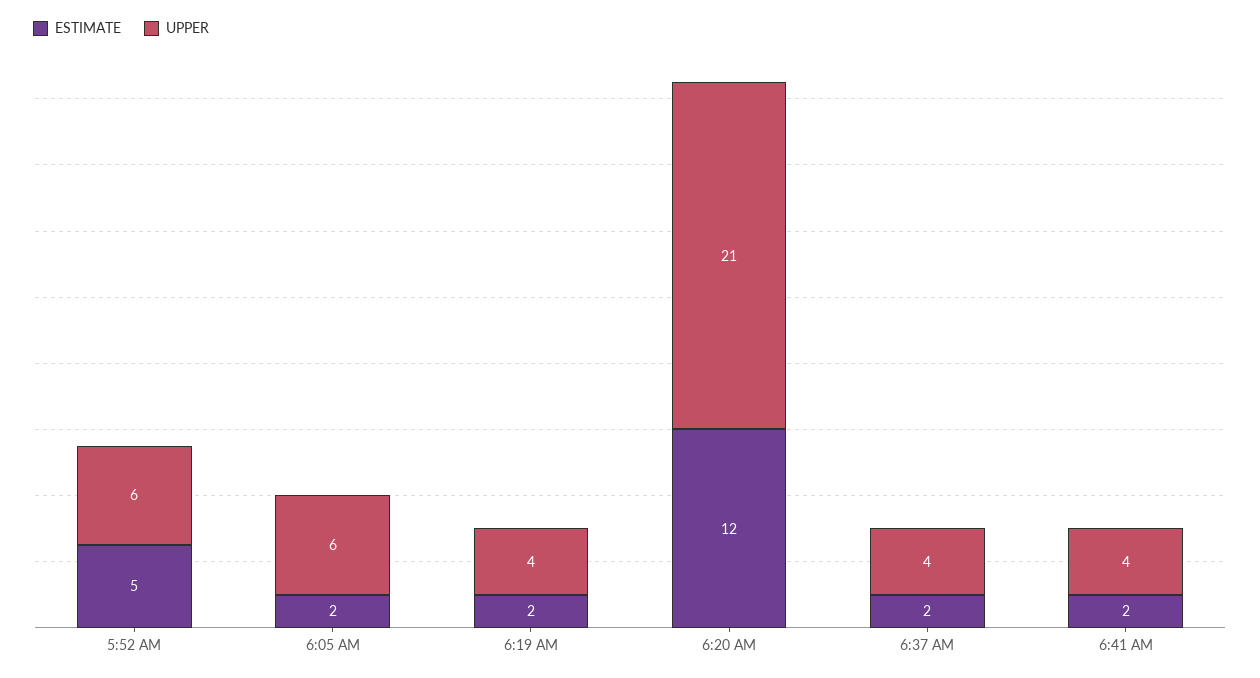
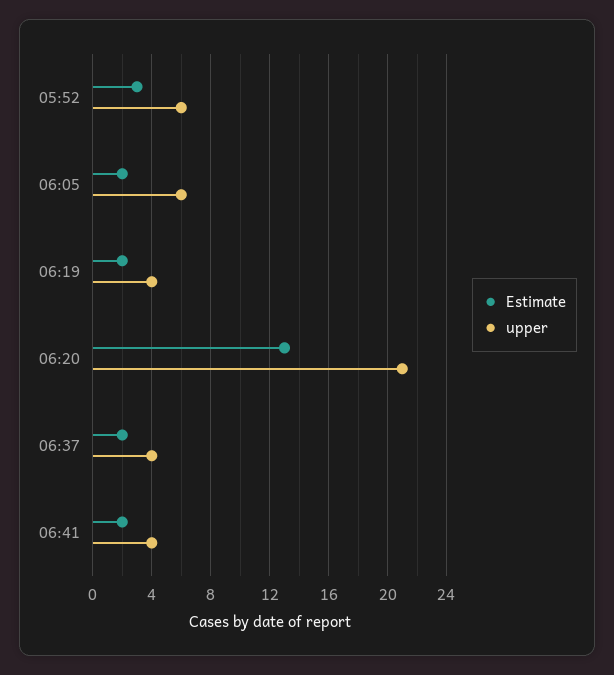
  {
    "ESTIMATE": {
-     "5:52 AM": 5,
+     "5:52 AM": 3,
      "6:05 AM": 2,
      "6:19 AM": 2,
-     "6:20 AM": 12,
+     "6:20 AM": 13,
      "6:37 AM": 2,
      "6:41 AM": 2
    },
    "UPPER": {
      "5:52 AM": 6,
      "6:05 AM": 6,
      "6:19 AM": 4,
      "6:20 AM": 21,
      "6:37 AM": 4,
      "6:41 AM": 4
    }
  }

